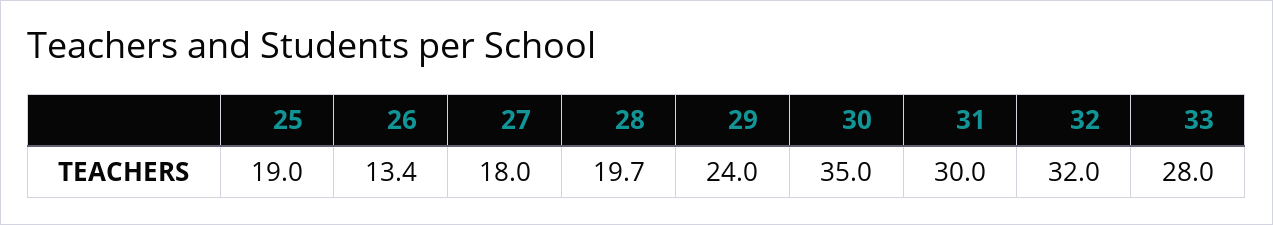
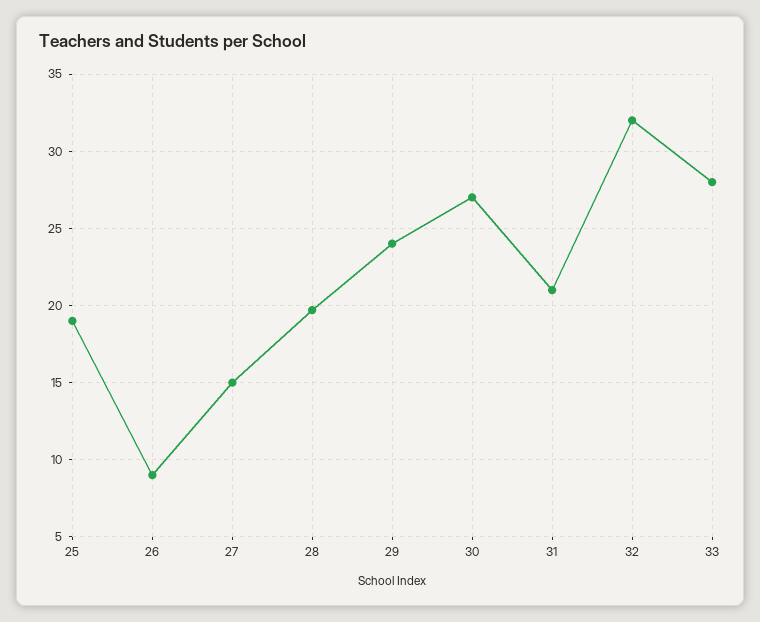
  {
    "25": 19,
-   "26": 13.4,
+   "26": 9,
-   "27": 18,
+   "27": 15,
    "28": 19.7,
    "29": 24,
-   "30": 35,
+   "30": 27,
-   "31": 30,
+   "31": 21,
    "32": 32,
    "33": 28
  }

